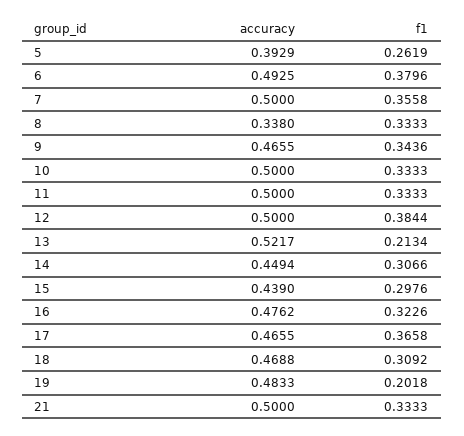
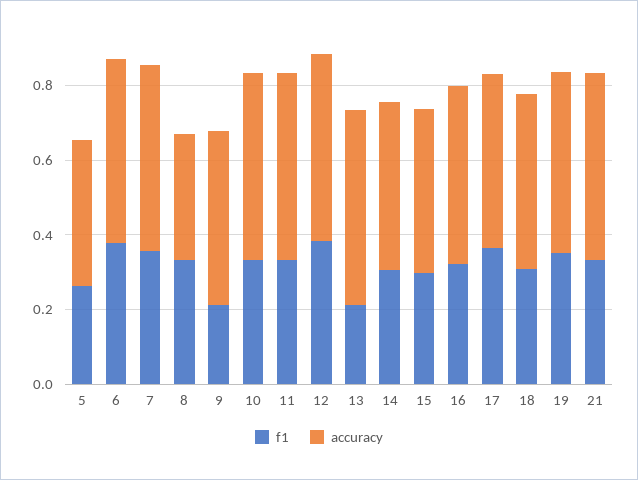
  {
    "accuracy": {
      "5": 0.3929,
      "6": 0.4925,
      "7": 0.5,
      "8": 0.338,
      "9": 0.4655,
      "10": 0.5,
      "11": 0.5,
      "12": 0.5,
      "13": 0.5217,
      "14": 0.4494,
      "15": 0.439,
      "16": 0.4762,
      "17": 0.4655,
      "18": 0.4688,
      "19": 0.4833,
      "21": 0.5
    },
    "f1": {
      "5": 0.2619,
      "6": 0.3796,
      "7": 0.3558,
      "8": 0.3333,
-     "9": 0.3436,
+     "9": 0.2,
      "10": 0.3333,
      "11": 0.3333,
      "12": 0.3844,
      "13": 0.2134,
      "14": 0.3066,
      "15": 0.2976,
      "16": 0.3226,
      "17": 0.3658,
      "18": 0.3092,
-     "19": 0.2018,
+     "19": 0.35,
      "21": 0.3333
    }
  }

